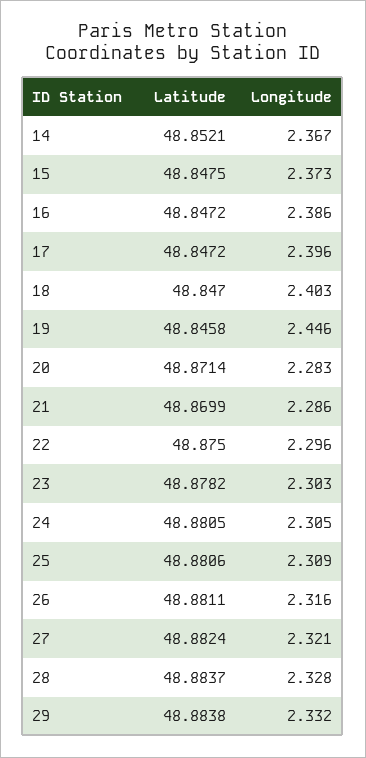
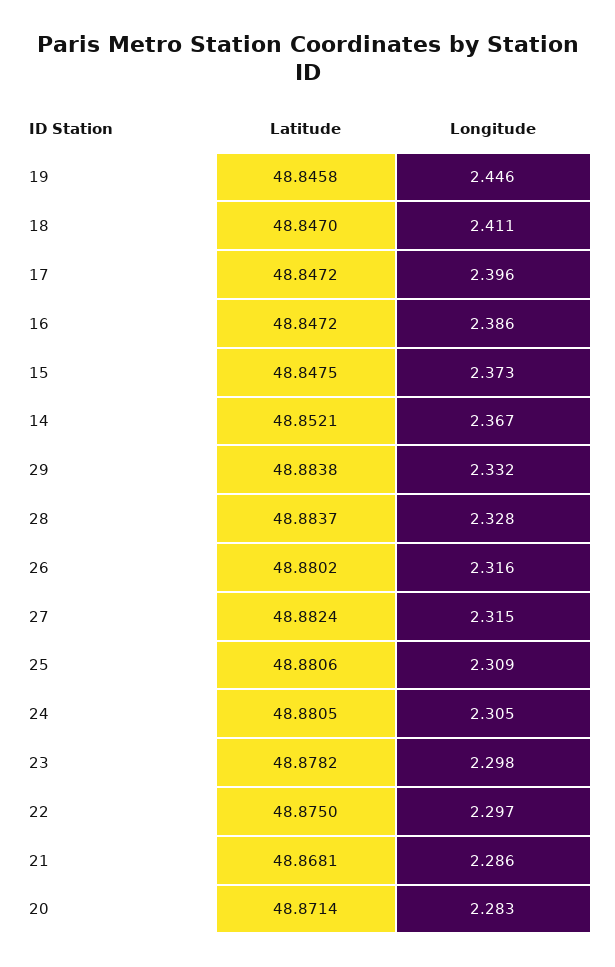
  {
    "Latitude": {
      "14": 48.8521,
      "15": 48.8475,
      "16": 48.8472,
      "17": 48.8472,
      "18": 48.847,
      "19": 48.8458,
      "20": 48.8714,
-     "21": 48.8699,
+     "21": 48.8681,
      "22": 48.875,
      "23": 48.8782,
      "24": 48.8805,
      "25": 48.8806,
-     "26": 48.8811,
+     "26": 48.8802,
      "27": 48.8824,
      "28": 48.8837,
      "29": 48.8838
    },
    "Longitude": {
      "14": 2.367,
      "15": 2.373,
      "16": 2.386,
      "17": 2.396,
-     "18": 2.403,
+     "18": 2.411,
      "19": 2.446,
      "20": 2.283,
      "21": 2.286,
-     "22": 2.296,
+     "22": 2.297,
-     "23": 2.303,
+     "23": 2.298,
      "24": 2.305,
      "25": 2.309,
      "26": 2.316,
-     "27": 2.321,
+     "27": 2.315,
      "28": 2.328,
      "29": 2.332
    }
  }

